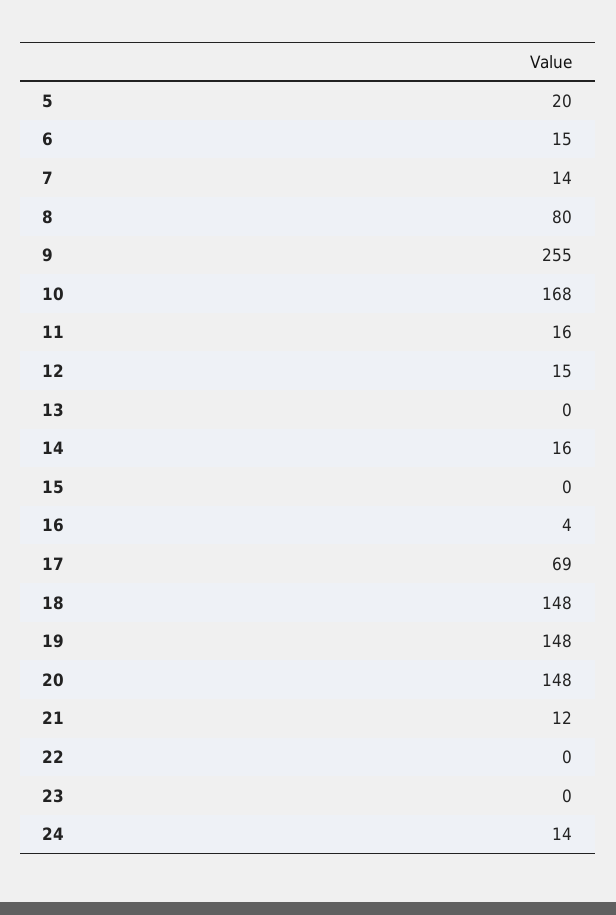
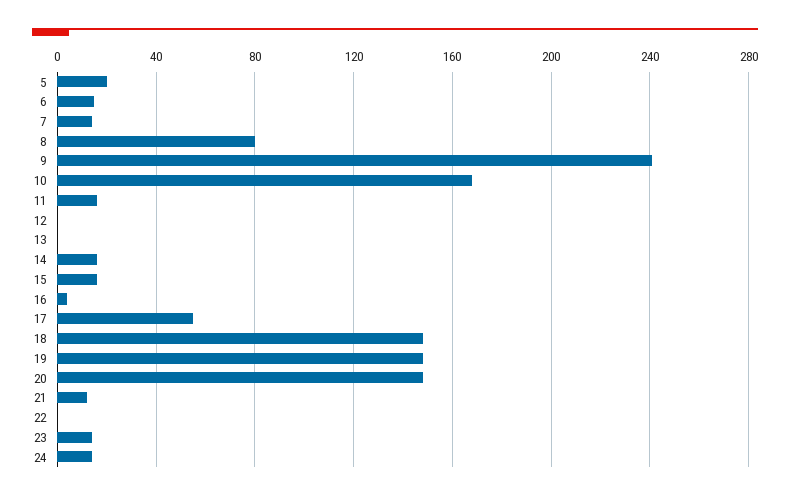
  {
    "5": 20,
    "6": 15,
    "7": 14,
    "8": 80,
-   "9": 255,
+   "9": 240,
    "10": 168,
    "11": 16,
-   "12": 15,
+   "12": 0,
    "13": 0,
    "14": 16,
-   "15": 0,
+   "15": 15,
    "16": 4,
-   "17": 69,
+   "17": 55,
    "18": 148,
    "19": 148,
    "20": 148,
    "21": 12,
    "22": 0,
-   "23": 0,
+   "23": 15,
    "24": 14
  }

